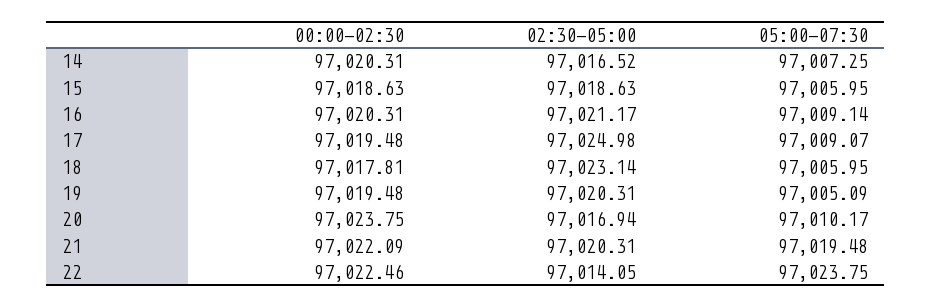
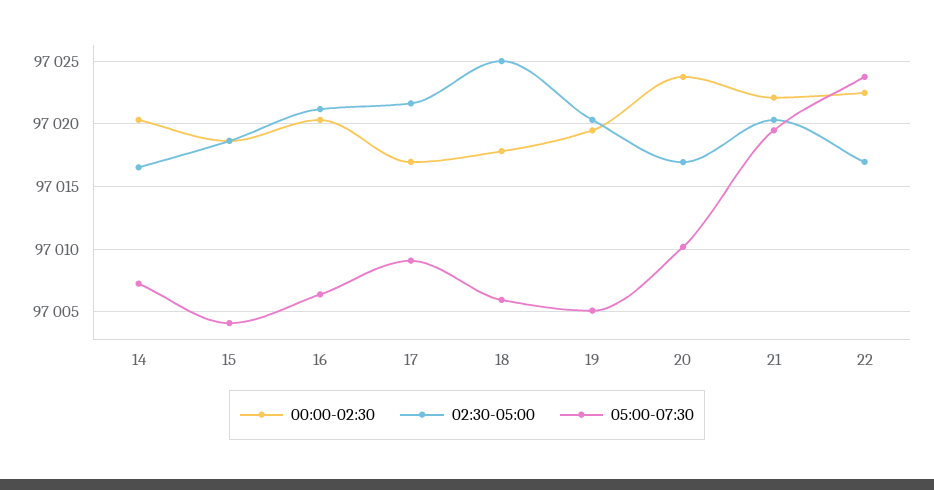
  {
    "00:00-02:30": {
      "14": 97020.31,
      "15": 97018.63,
      "16": 97020.31,
-     "17": 97019.48,
+     "17": 97017,
      "18": 97017.81,
      "19": 97019.48,
      "20": 97023.75,
      "21": 97022.09,
      "22": 97022.46
    },
    "02:30-05:00": {
      "14": 97016.52,
      "15": 97018.63,
      "16": 97021.17,
-     "17": 97024.98,
+     "17": 97021.5,
-     "18": 97023.14,
+     "18": 97025,
      "19": 97020.31,
      "20": 97016.94,
      "21": 97020.31,
-     "22": 97014.05
+     "22": 97017
    },
    "05:00-07:30": {
      "14": 97007.25,
-     "15": 97005.95,
+     "15": 97004,
-     "16": 97009.14,
+     "16": 97006.5,
      "17": 97009.07,
      "18": 97005.95,
      "19": 97005.09,
      "20": 97010.17,
      "21": 97019.48,
      "22": 97023.75
    }
  }

